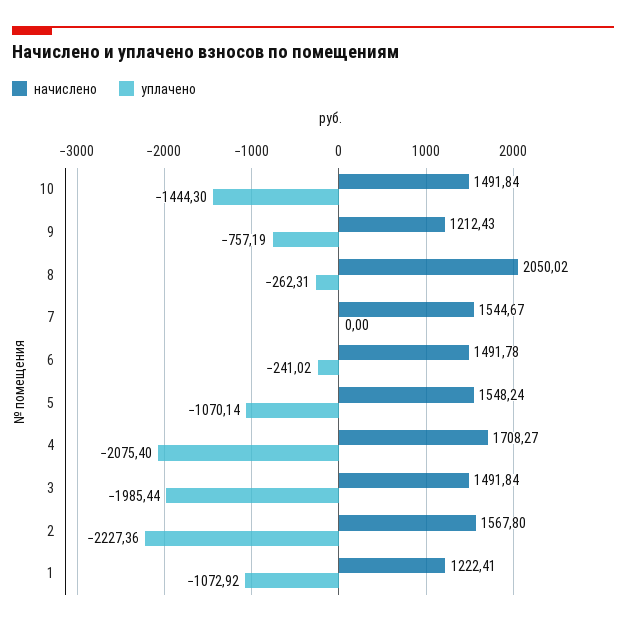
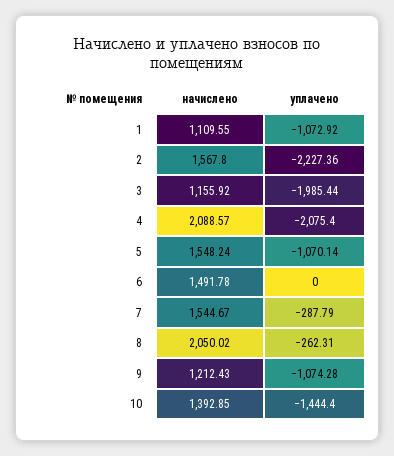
  {
    "начислено": {
-     "10": 1491.84,
+     "10": 1392.85,
      "9": 1212.43,
      "8": 2050.02,
      "7": 1544.67,
      "6": 1491.78,
      "5": 1548.24,
-     "4": 1708.27,
+     "4": 2088.57,
-     "3": 1491.84,
+     "3": 1155.92,
      "2": 1567.8,
-     "1": 1222.41
+     "1": 1109.55
    },
    "уплачено": {
-     "10": -1444.3,
+     "10": -1444.4,
-     "9": -757.19,
+     "9": -1074.28,
      "8": -262.31,
-     "7": 0,
+     "7": -287.79,
-     "6": -241.02,
+     "6": 0,
      "5": -1070.14,
      "4": -2075.4,
      "3": -1985.44,
      "2": -2227.36,
      "1": -1072.92
    }
  }

